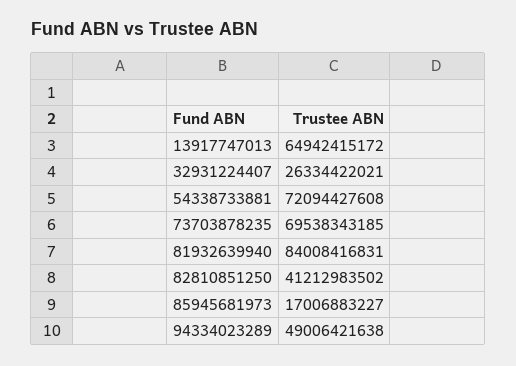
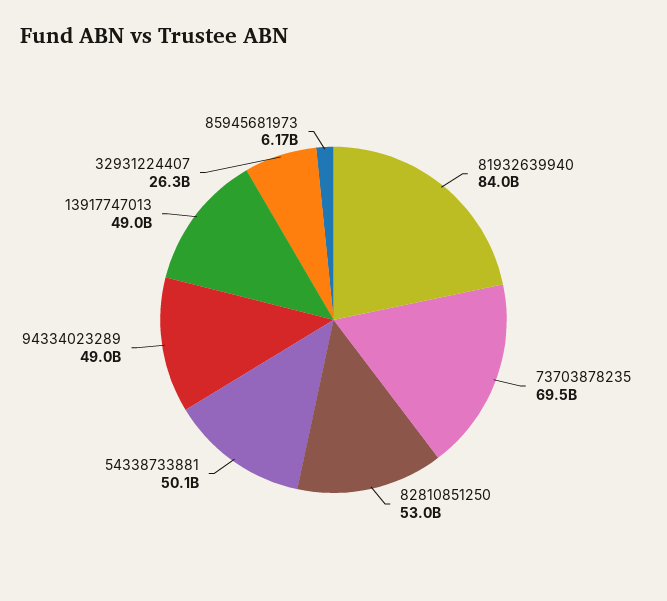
  {
-   "13917747013": 64942415172,
+   "13917747013": 49000000000,
    "32931224407": 26334422021,
-   "54338733881": 72094427608,
+   "54338733881": 50100000000,
    "73703878235": 69538343185,
    "81932639940": 84008416831,
-   "82810851250": 41212983502,
+   "82810851250": 53000000000,
-   "85945681973": 17006883227,
+   "85945681973": 6170000000,
    "94334023289": 49006421638
  }

